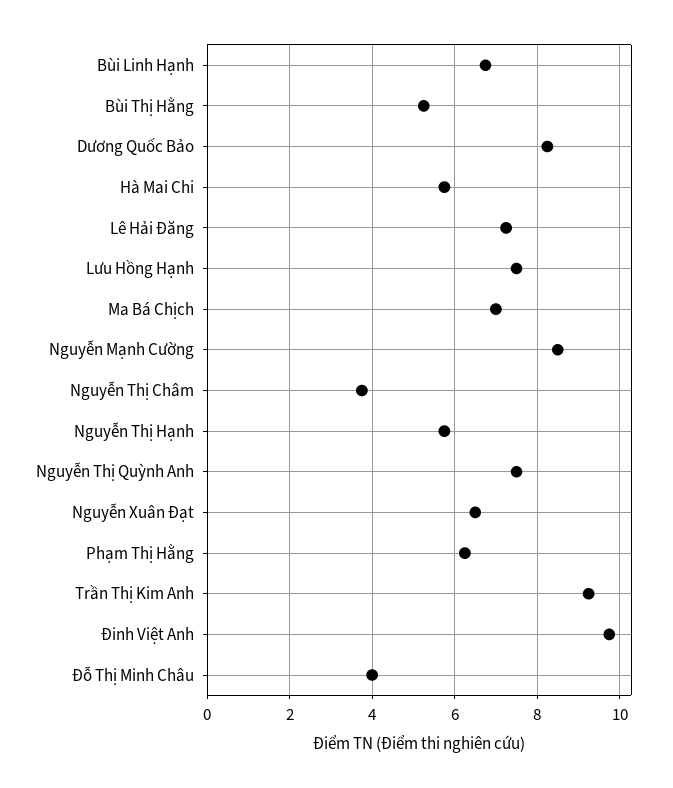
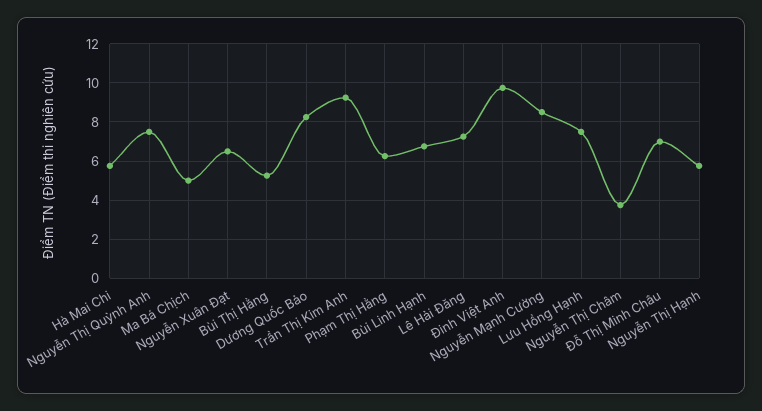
  {
    "Bùi Linh Hạnh": 6.8,
    "Bùi Thị Hằng": 5.2,
    "Dương Quốc Bảo": 8.2,
    "Hà Mai Chi": 5.8,
    "Lê Hải Đăng": 7.2,
    "Lưu Hồng Hạnh": 7.6,
-   "Ma Bá Chịch": 7,
+   "Ma Bá Chịch": 5,
    "Nguyễn Mạnh Cường": 8.6,
    "Nguyễn Thị Châm": 3.8,
    "Nguyễn Thị Hạnh": 5.8,
    "Nguyễn Thị Quỳnh Anh": 7.6,
    "Nguyễn Xuân Đạt": 6.6,
    "Phạm Thị Hằng": 6.2,
    "Trần Thị Kim Anh": 9.2,
    "Đinh Việt Anh": 9.8,
-   "Đỗ Thị Minh Châu": 4
+   "Đỗ Thị Minh Châu": 7
  }

